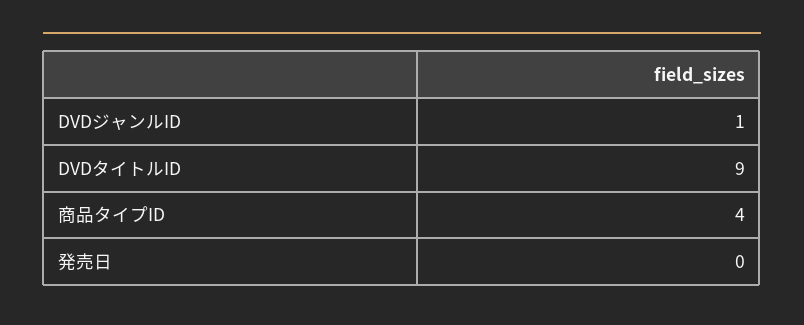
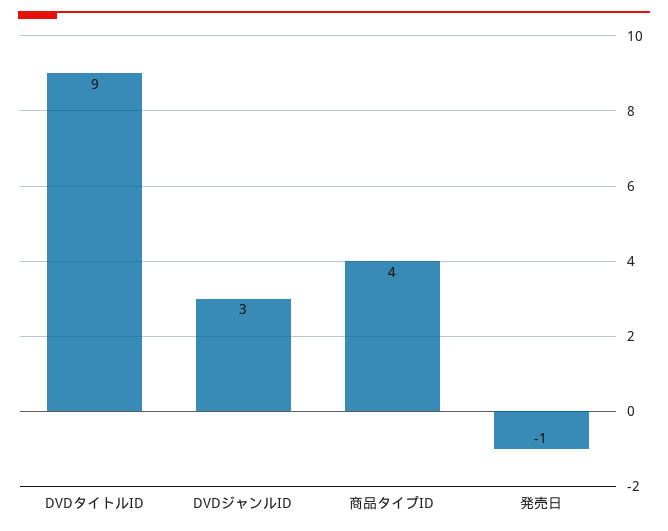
  {
-   "DVDジャンルID": 1,
+   "DVDジャンルID": 3,
    "DVDタイトルID": 9,
    "商品タイプID": 4,
-   "発売日": 0
+   "発売日": -1
  }

